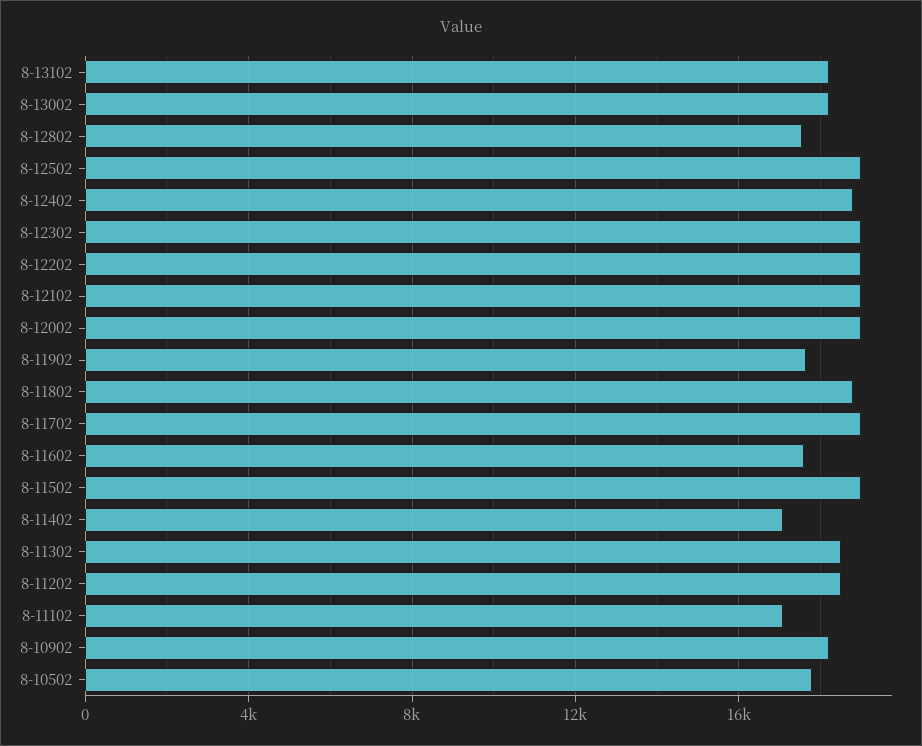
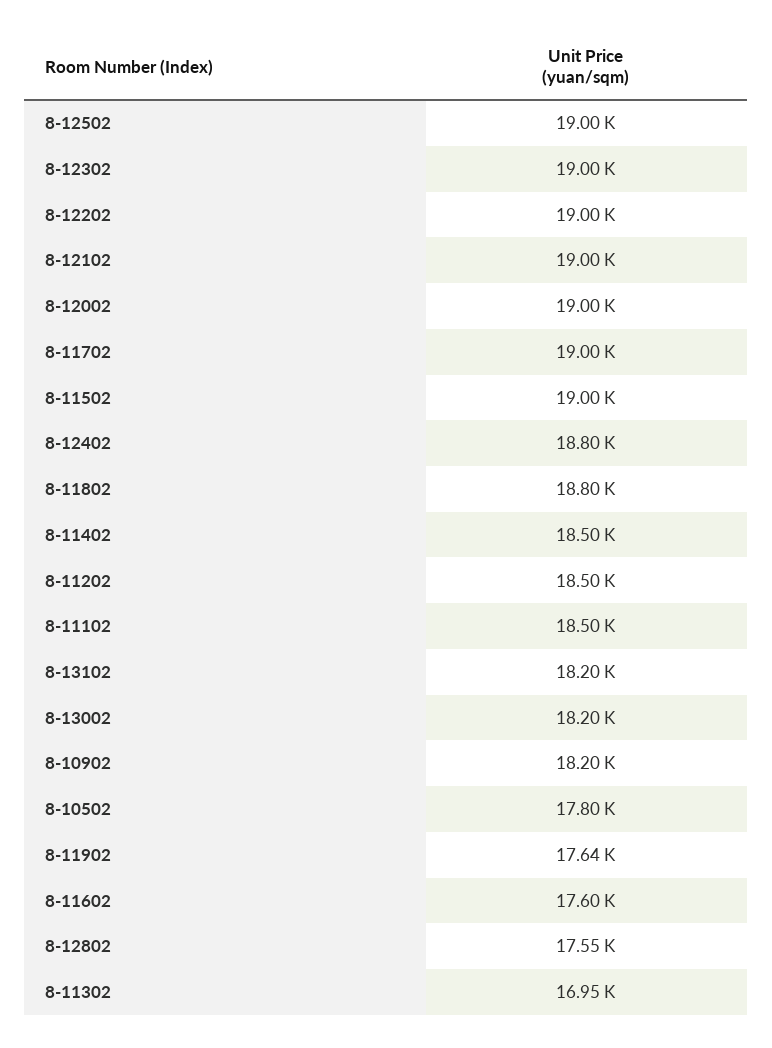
  {
    "8-13102": 18200,
    "8-13002": 18200,
    "8-12802": 17550,
    "8-12502": 19000,
    "8-12402": 18800,
    "8-12302": 19000,
    "8-12202": 19000,
    "8-12102": 19000,
    "8-12002": 19000,
    "8-11902": 17640,
    "8-11802": 18800,
    "8-11702": 19000,
    "8-11602": 17600,
    "8-11502": 19000,
-   "8-11402": 17000,
+   "8-11402": 18500,
-   "8-11302": 18500,
+   "8-11302": 16950,
    "8-11202": 18500,
-   "8-11102": 17000,
+   "8-11102": 18500,
    "8-10902": 18200,
    "8-10502": 17800
  }

